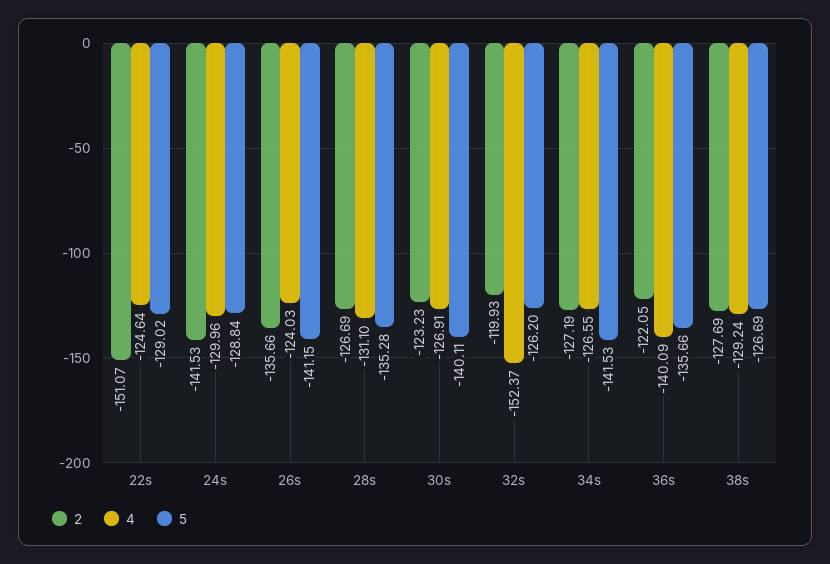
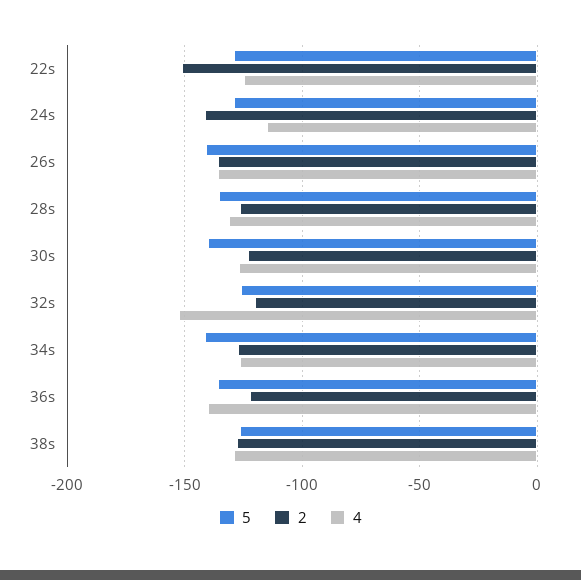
  {
    "2": {
      "22s": -151.07,
      "24s": -141.53,
      "26s": -135.66,
      "28s": -126.69,
      "30s": -123.23,
      "32s": -119.93,
      "34s": -127.19,
      "36s": -122.05,
      "38s": -127.69
    },
    "4": {
      "22s": -124.64,
-     "24s": -129.96,
+     "24s": -115,
-     "26s": -124.03,
+     "26s": -135,
      "28s": -131.1,
      "30s": -126.91,
      "32s": -152.37,
      "34s": -126.55,
      "36s": -140.09,
      "38s": -129.24
    },
    "5": {
      "22s": -129.02,
      "24s": -128.84,
      "26s": -141.15,
      "28s": -135.28,
      "30s": -140.11,
      "32s": -126.2,
      "34s": -141.53,
      "36s": -135.66,
      "38s": -126.69
    }
  }

